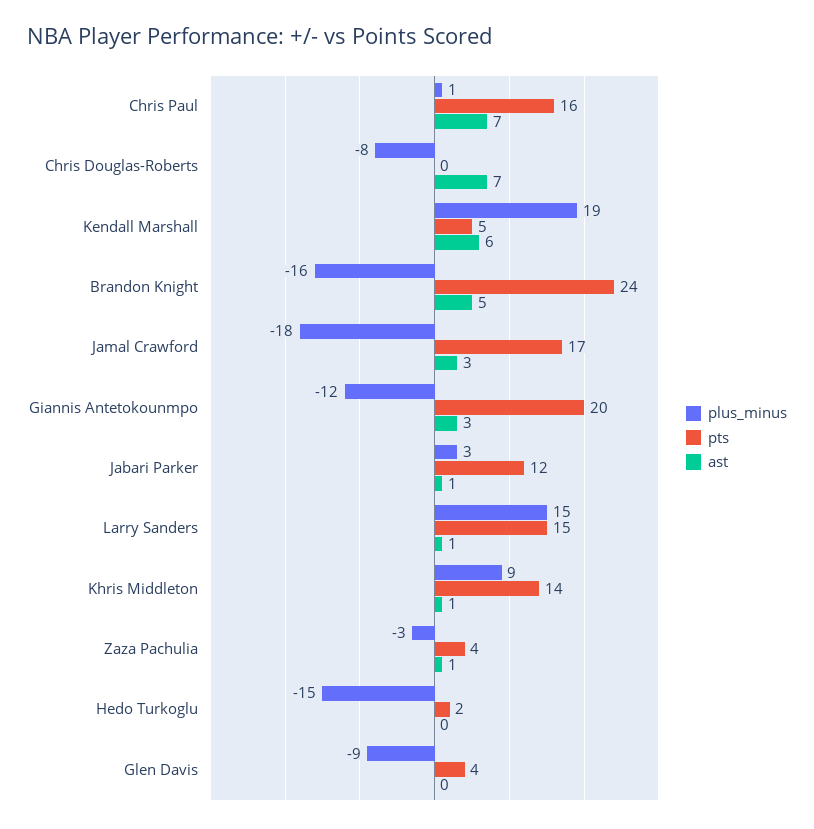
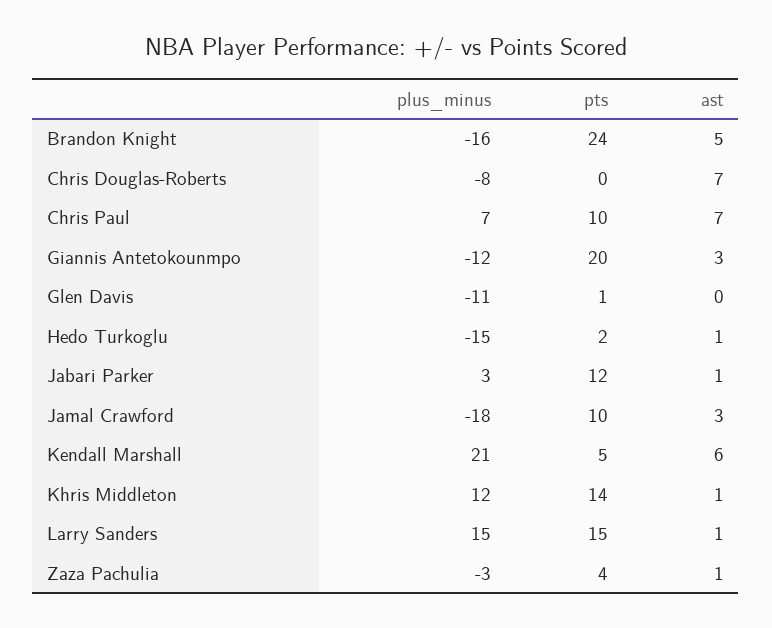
  {
    "plus_minus": {
-     "Chris Paul": 1,
+     "Chris Paul": 7,
      "Chris Douglas-Roberts": -8,
-     "Kendall Marshall": 19,
+     "Kendall Marshall": 21,
      "Brandon Knight": -16,
      "Jamal Crawford": -18,
      "Giannis Antetokounmpo": -12,
      "Jabari Parker": 3,
      "Larry Sanders": 15,
-     "Khris Middleton": 9,
+     "Khris Middleton": 12,
      "Zaza Pachulia": -3,
      "Hedo Turkoglu": -15,
-     "Glen Davis": -9
+     "Glen Davis": -11
    },
    "pts": {
-     "Chris Paul": 16,
+     "Chris Paul": 10,
      "Chris Douglas-Roberts": 0,
      "Kendall Marshall": 5,
      "Brandon Knight": 24,
-     "Jamal Crawford": 17,
+     "Jamal Crawford": 10,
      "Giannis Antetokounmpo": 20,
      "Jabari Parker": 12,
      "Larry Sanders": 15,
      "Khris Middleton": 14,
      "Zaza Pachulia": 4,
      "Hedo Turkoglu": 2,
-     "Glen Davis": 4
+     "Glen Davis": 1
    },
    "ast": {
      "Chris Paul": 7,
      "Chris Douglas-Roberts": 7,
      "Kendall Marshall": 6,
      "Brandon Knight": 5,
      "Jamal Crawford": 3,
      "Giannis Antetokounmpo": 3,
      "Jabari Parker": 1,
      "Larry Sanders": 1,
      "Khris Middleton": 1,
      "Zaza Pachulia": 1,
-     "Hedo Turkoglu": 0,
+     "Hedo Turkoglu": 1,
      "Glen Davis": 0
    }
  }

